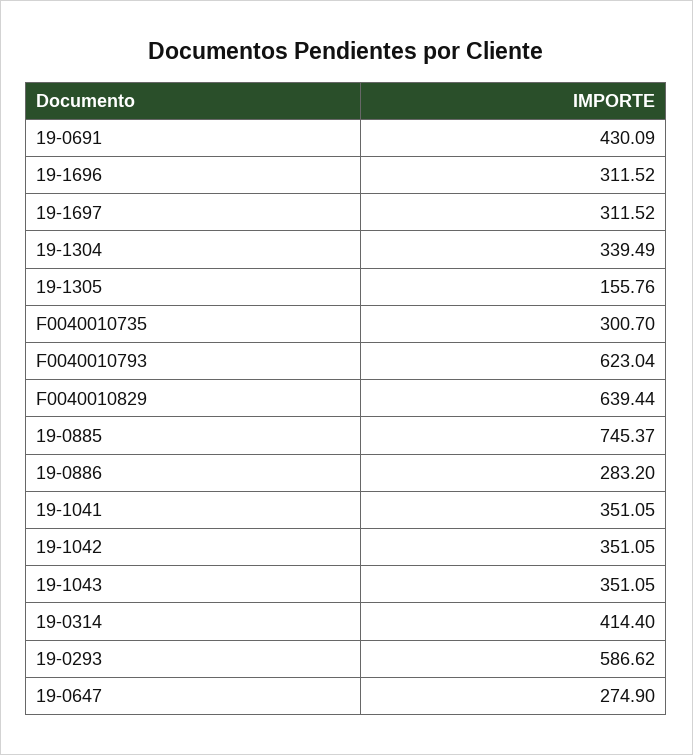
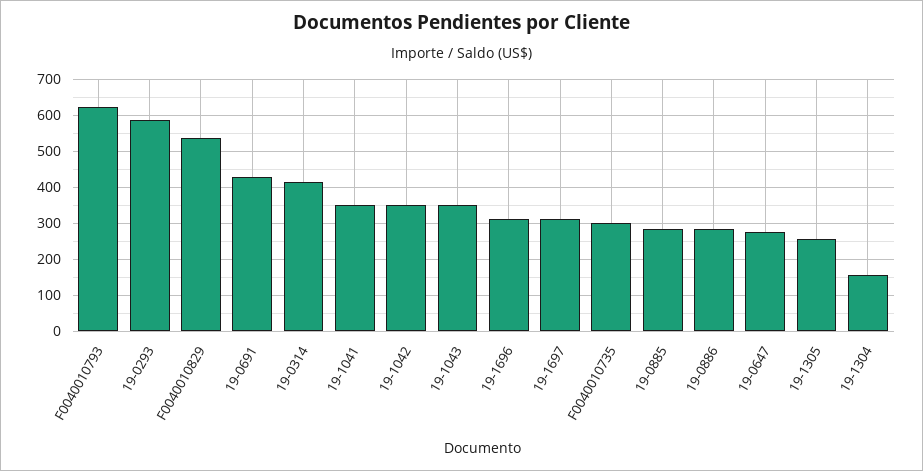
  {
    "19-0691": 430.09,
    "19-1696": 311.52,
    "19-1697": 311.52,
-   "19-1304": 339.49,
+   "19-1304": 160,
-   "19-1305": 155.76,
+   "19-1305": 260,
    "F0040010735": 300.7,
    "F0040010793": 623.04,
-   "F0040010829": 639.44,
+   "F0040010829": 540,
-   "19-0885": 745.37,
+   "19-0885": 280,
    "19-0886": 283.2,
    "19-1041": 351.05,
    "19-1042": 351.05,
    "19-1043": 351.05,
    "19-0314": 414.4,
    "19-0293": 586.62,
    "19-0647": 274.9
  }

